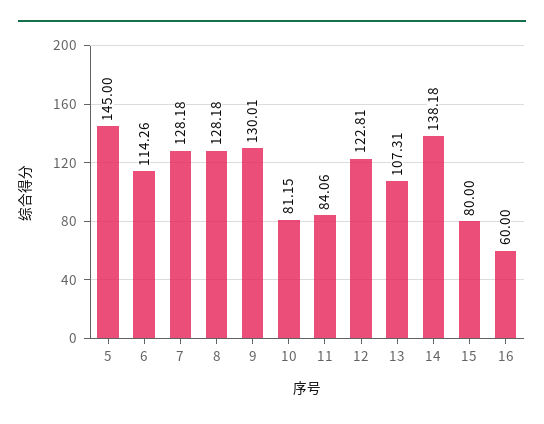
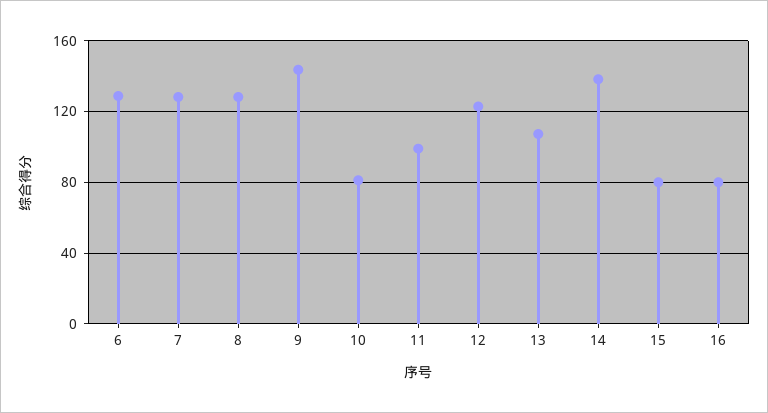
  {
-   "5": 145,
-   "6": 114.26,
+   "6": 130,
    "7": 128.18,
    "8": 128.18,
-   "9": 130.01,
+   "9": 145,
    "10": 81.15,
-   "11": 84.06,
+   "11": 100,
    "12": 122.81,
    "13": 107.31,
    "14": 138.18,
    "15": 80,
-   "16": 60
+   "16": 80
  }

